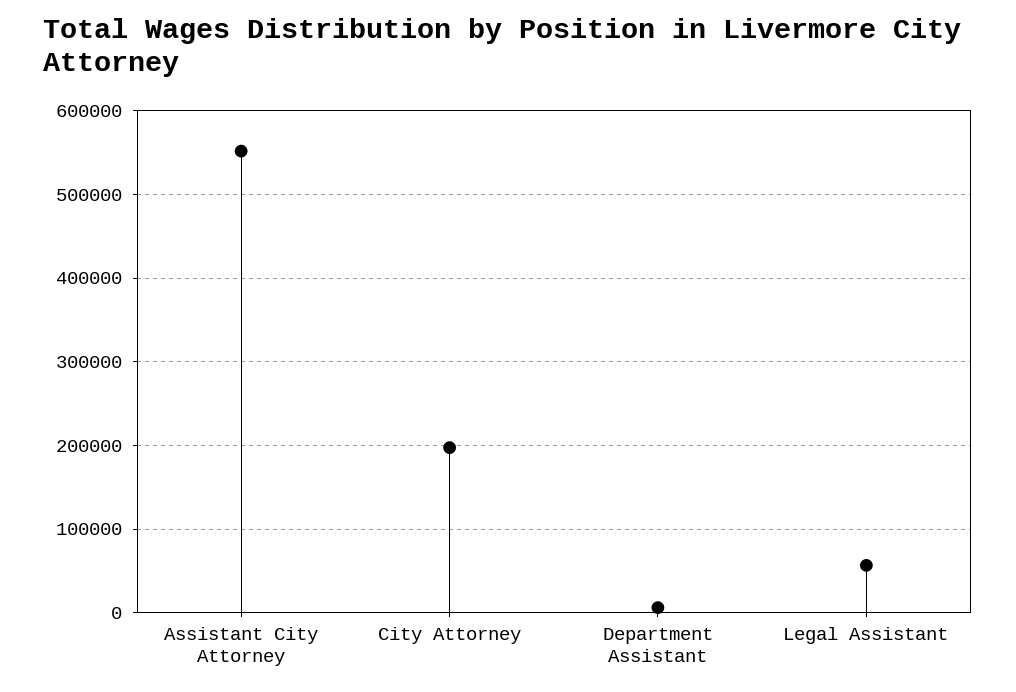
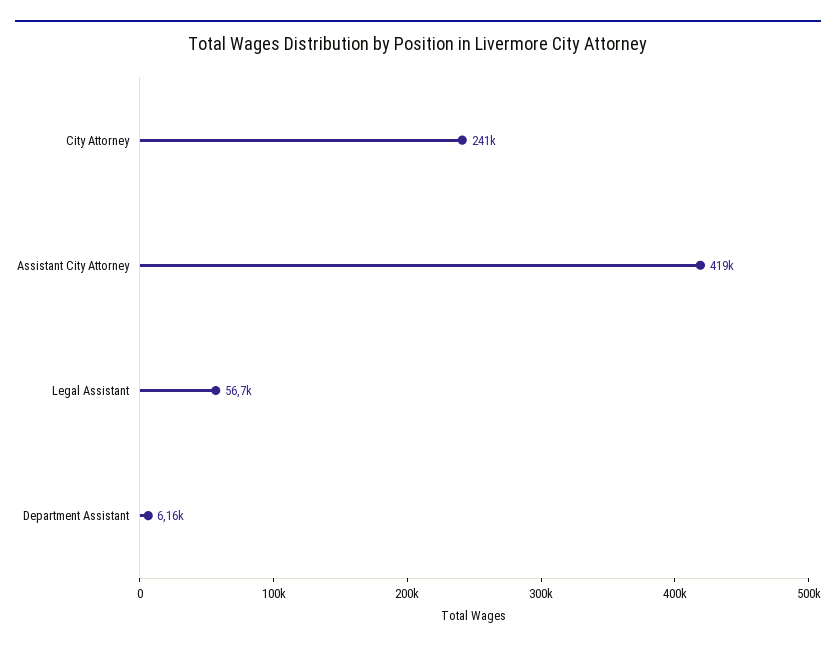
  {
-   "Assistant City Attorney": 550000,
+   "Assistant City Attorney": 419000,
-   "City Attorney": 200000,
+   "City Attorney": 241000,
    "Department Assistant": 6160,
    "Legal Assistant": 56700
  }

